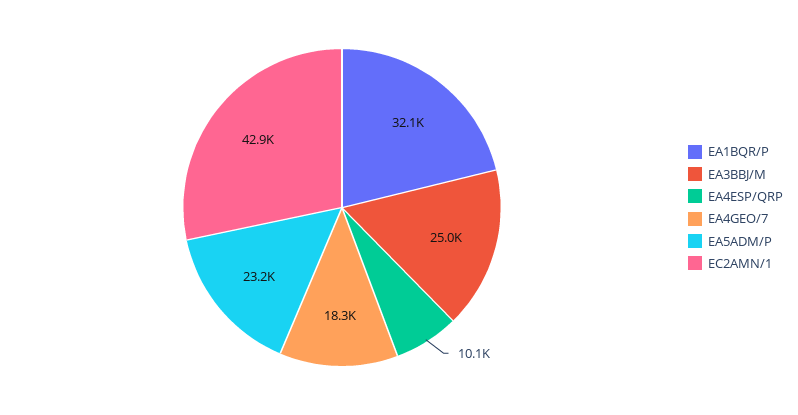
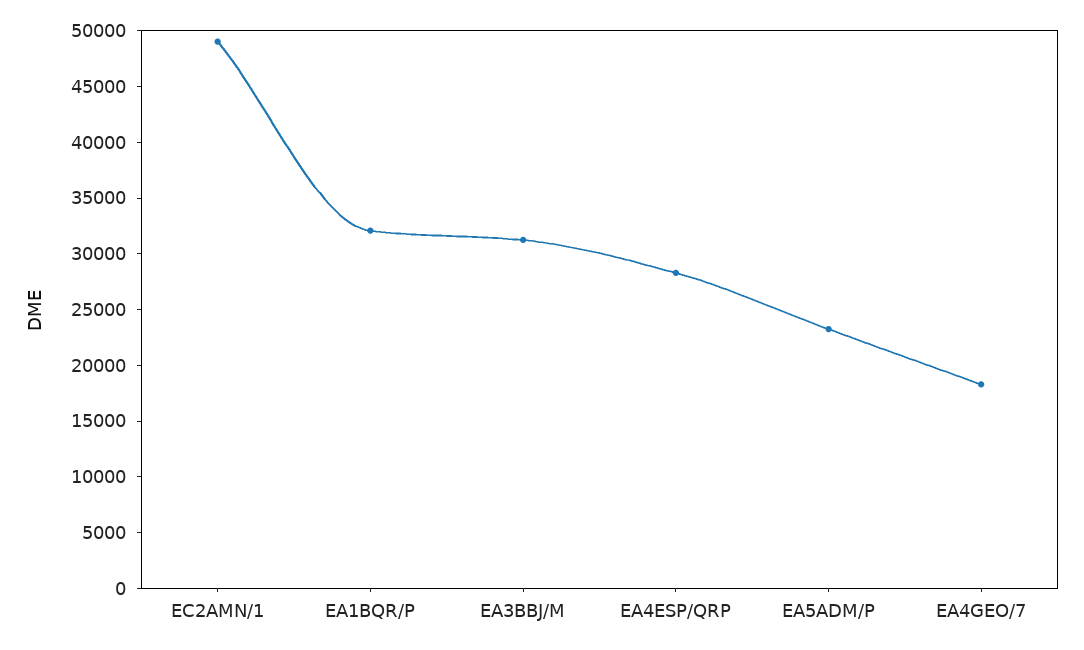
  {
    "EA1BQR/P": 32100,
-   "EA3BBJ/M": 25000,
+   "EA3BBJ/M": 31000,
-   "EA4ESP/QRP": 10100,
+   "EA4ESP/QRP": 28000,
    "EA4GEO/7": 18300,
    "EA5ADM/P": 23200,
-   "EC2AMN/1": 42900
+   "EC2AMN/1": 49000
  }

